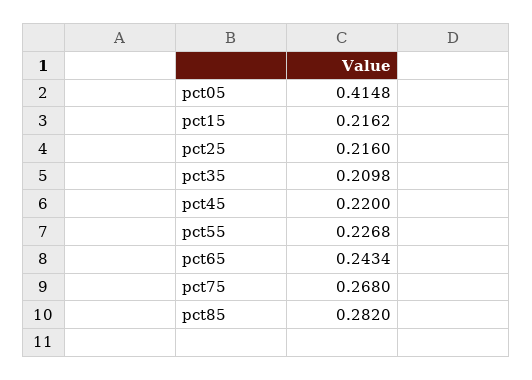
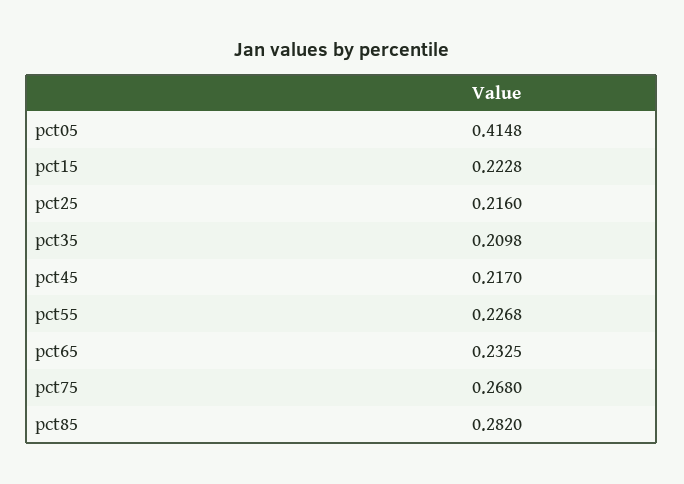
  {
    "pct05": 0.4148,
-   "pct15": 0.2162,
+   "pct15": 0.2228,
    "pct25": 0.216,
    "pct35": 0.2098,
-   "pct45": 0.22,
+   "pct45": 0.217,
    "pct55": 0.2268,
-   "pct65": 0.2434,
+   "pct65": 0.2325,
    "pct75": 0.268,
    "pct85": 0.282
  }

